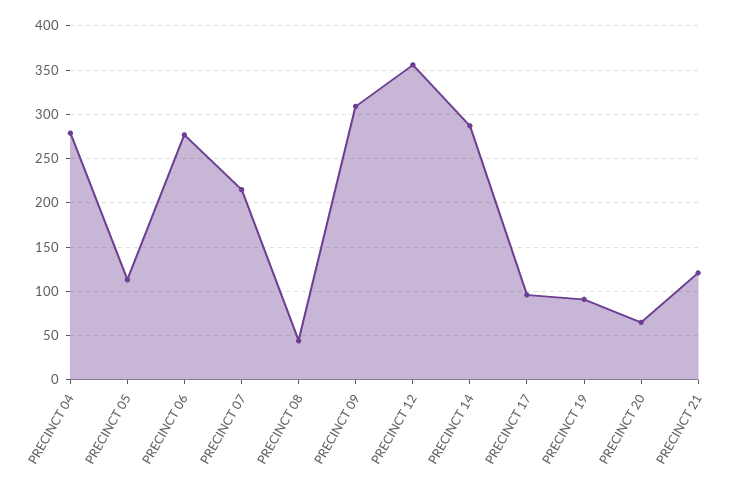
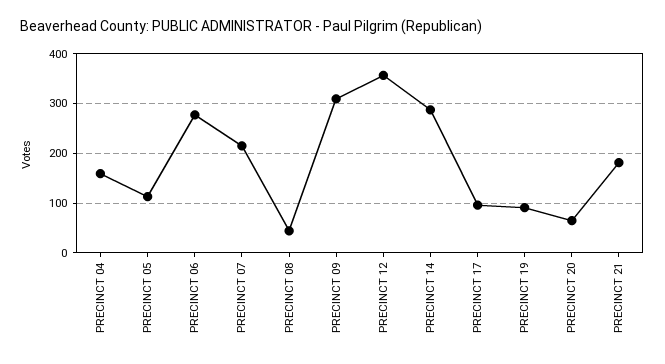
  {
-   "PRECINCT 04": 280,
+   "PRECINCT 04": 160,
    "PRECINCT 05": 110,
    "PRECINCT 06": 280,
    "PRECINCT 07": 220,
    "PRECINCT 08": 40,
    "PRECINCT 09": 310,
    "PRECINCT 12": 360,
    "PRECINCT 14": 290,
    "PRECINCT 17": 100,
    "PRECINCT 19": 90,
    "PRECINCT 20": 70,
-   "PRECINCT 21": 120
+   "PRECINCT 21": 180
  }

